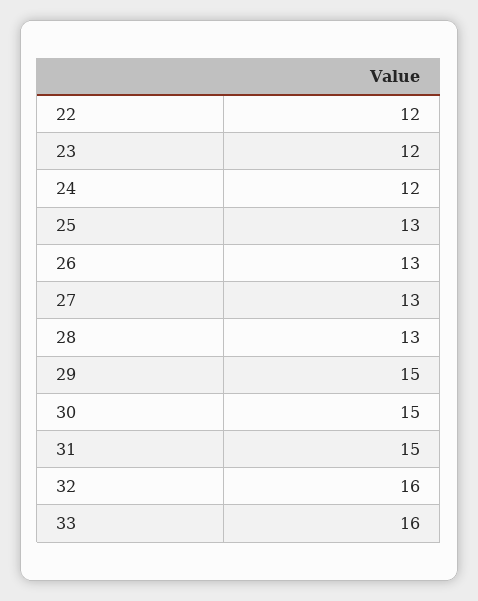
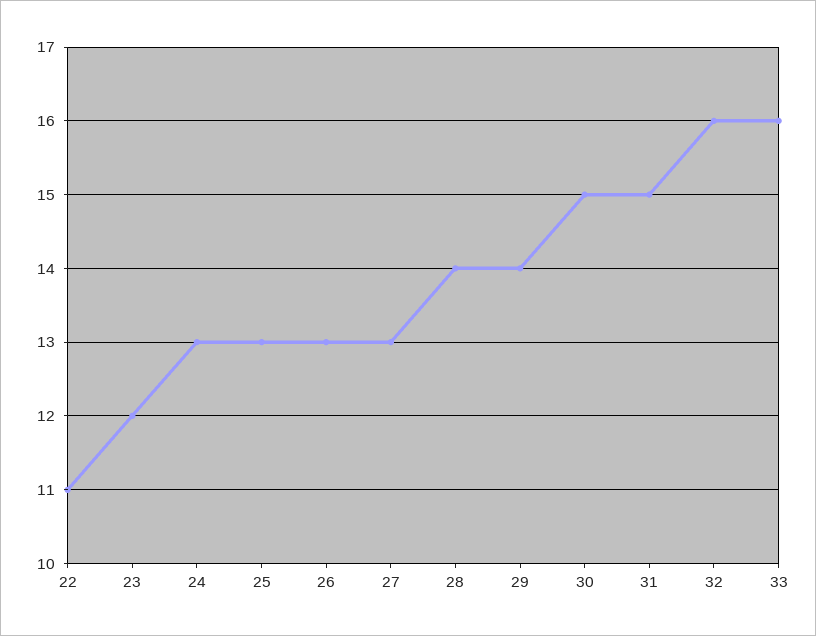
  {
-   "22": 12,
+   "22": 11,
    "23": 12,
-   "24": 12,
+   "24": 13,
    "25": 13,
    "26": 13,
    "27": 13,
-   "28": 13,
+   "28": 14,
-   "29": 15,
+   "29": 14,
    "30": 15,
    "31": 15,
    "32": 16,
    "33": 16
  }

